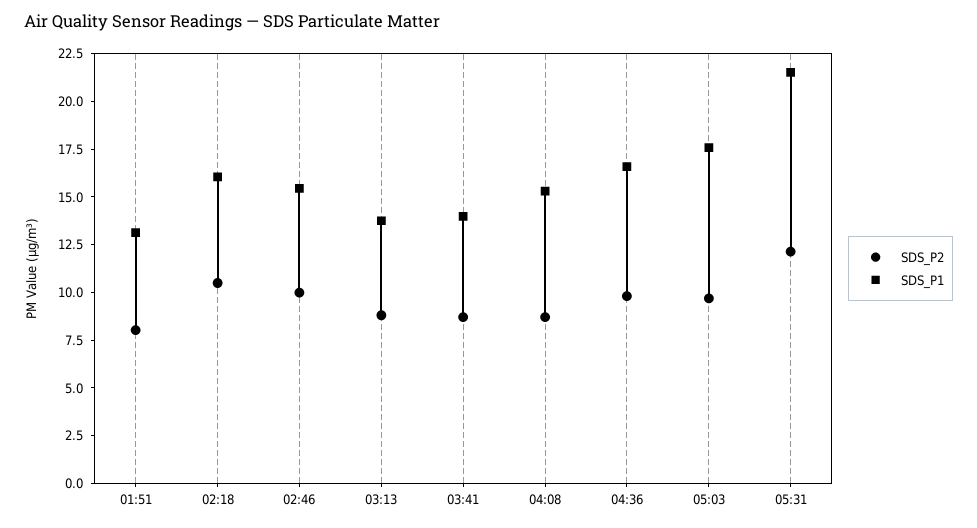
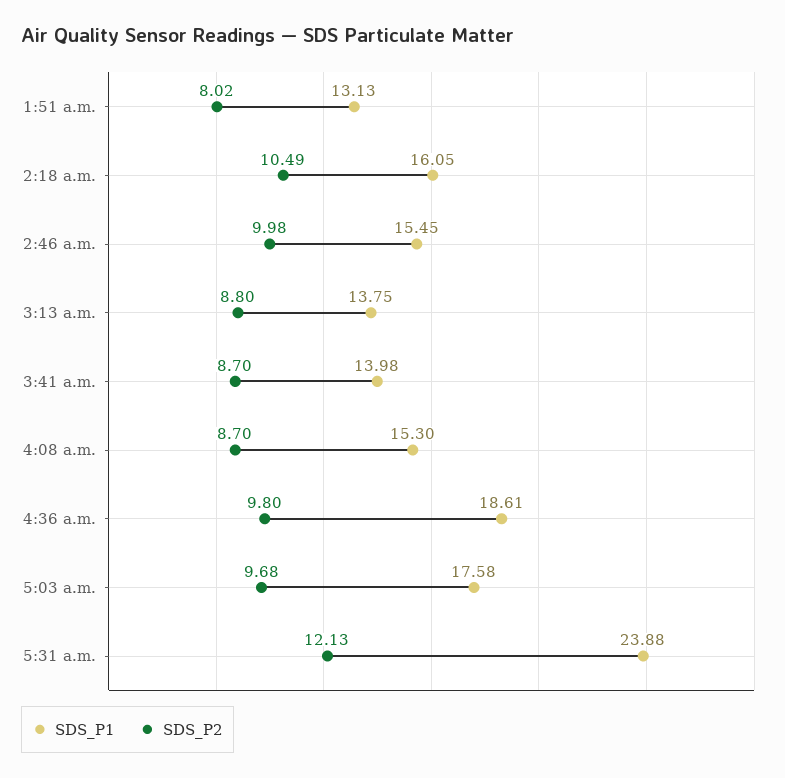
  {
    "SDS_P2": {
      "01:51": 8.02,
      "02:18": 10.49,
      "02:46": 9.98,
      "03:13": 8.8,
      "03:41": 8.7,
      "04:08": 8.7,
      "04:36": 9.8,
      "05:03": 9.68,
      "05:31": 12.13
    },
    "SDS_P1": {
      "01:51": 13.13,
      "02:18": 16.05,
      "02:46": 15.45,
      "03:13": 13.75,
      "03:41": 13.98,
      "04:08": 15.3,
-     "04:36": 16.5,
+     "04:36": 18.61,
      "05:03": 17.58,
-     "05:31": 21.5
+     "05:31": 23.88
    }
  }

